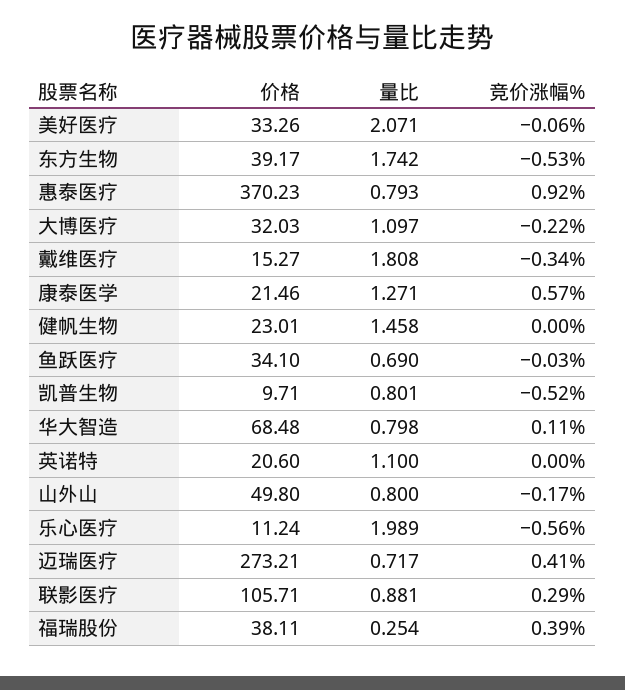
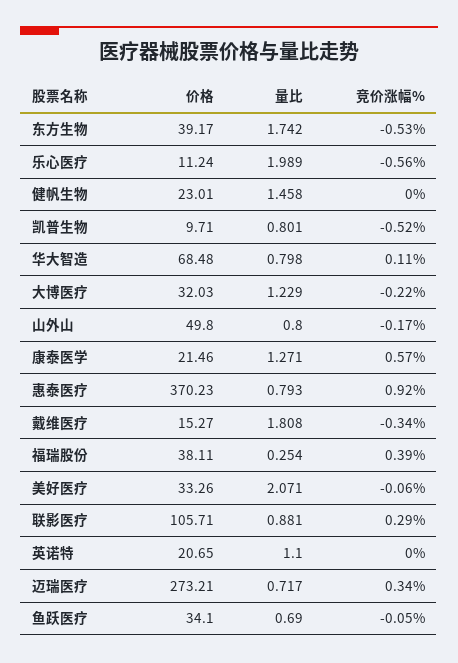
  {
    "价格": {
      "美好医疗": 33.26,
      "东方生物": 39.17,
      "惠泰医疗": 370.23,
      "大博医疗": 32.03,
      "戴维医疗": 15.27,
      "康泰医学": 21.46,
      "健帆生物": 23.01,
      "鱼跃医疗": 34.1,
      "凯普生物": 9.71,
      "华大智造": 68.48,
-     "英诺特": 20.6,
+     "英诺特": 20.65,
      "山外山": 49.8,
      "乐心医疗": 11.24,
      "迈瑞医疗": 273.21,
      "联影医疗": 105.71,
      "福瑞股份": 38.11
    },
    "量比": {
      "美好医疗": 2.071,
      "东方生物": 1.742,
      "惠泰医疗": 0.793,
-     "大博医疗": 1.097,
+     "大博医疗": 1.229,
      "戴维医疗": 1.808,
      "康泰医学": 1.271,
      "健帆生物": 1.458,
      "鱼跃医疗": 0.69,
      "凯普生物": 0.801,
      "华大智造": 0.798,
      "英诺特": 1.1,
      "山外山": 0.8,
      "乐心医疗": 1.989,
      "迈瑞医疗": 0.717,
      "联影医疗": 0.881,
      "福瑞股份": 0.254
    },
    "竞价涨幅%": {
      "美好医疗": -0.06,
      "东方生物": -0.53,
      "惠泰医疗": 0.92,
      "大博医疗": -0.22,
      "戴维医疗": -0.34,
      "康泰医学": 0.57,
      "健帆生物": 0,
-     "鱼跃医疗": -0.03,
+     "鱼跃医疗": -0.05,
      "凯普生物": -0.52,
      "华大智造": 0.11,
      "英诺特": 0,
      "山外山": -0.17,
      "乐心医疗": -0.56,
-     "迈瑞医疗": 0.41,
+     "迈瑞医疗": 0.34,
      "联影医疗": 0.29,
      "福瑞股份": 0.39
    }
  }

